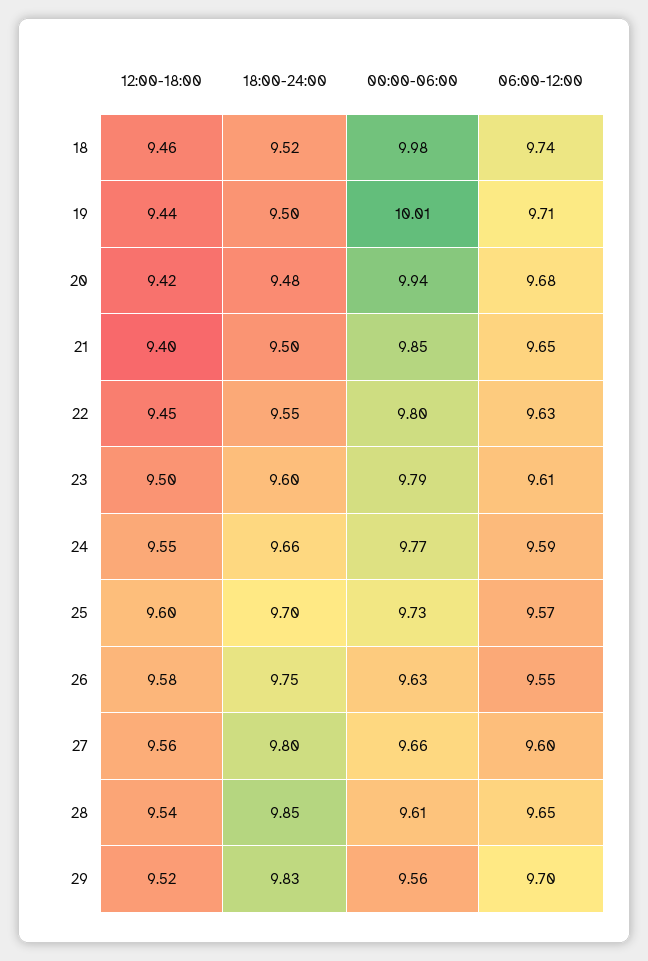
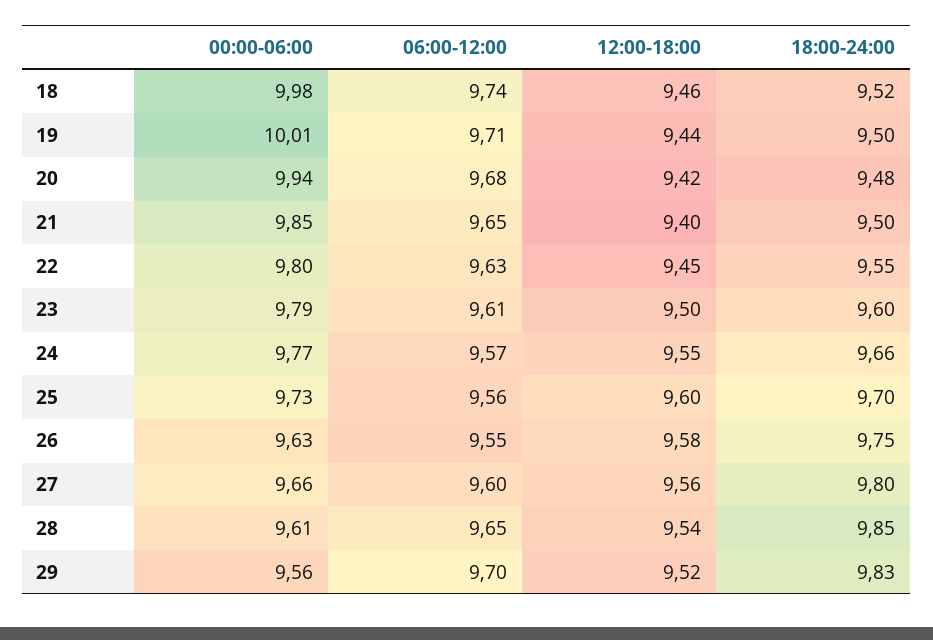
  {
    "12:00-18:00": {
      "18": 9.46,
      "19": 9.44,
      "20": 9.42,
      "21": 9.4,
      "22": 9.45,
      "23": 9.5,
      "24": 9.55,
      "25": 9.6,
      "26": 9.58,
      "27": 9.56,
      "28": 9.54,
      "29": 9.52
    },
    "18:00-24:00": {
      "18": 9.52,
      "19": 9.5,
      "20": 9.48,
      "21": 9.5,
      "22": 9.55,
      "23": 9.6,
      "24": 9.66,
      "25": 9.7,
      "26": 9.75,
      "27": 9.8,
      "28": 9.85,
      "29": 9.83
    },
    "00:00-06:00": {
      "18": 9.98,
      "19": 10.01,
      "20": 9.94,
      "21": 9.85,
      "22": 9.8,
      "23": 9.79,
      "24": 9.77,
      "25": 9.73,
      "26": 9.63,
      "27": 9.66,
      "28": 9.61,
      "29": 9.56
    },
    "06:00-12:00": {
      "18": 9.74,
      "19": 9.71,
      "20": 9.68,
      "21": 9.65,
      "22": 9.63,
      "23": 9.61,
-     "24": 9.59,
+     "24": 9.57,
-     "25": 9.57,
+     "25": 9.56,
      "26": 9.55,
      "27": 9.6,
      "28": 9.65,
      "29": 9.7
    }
  }

